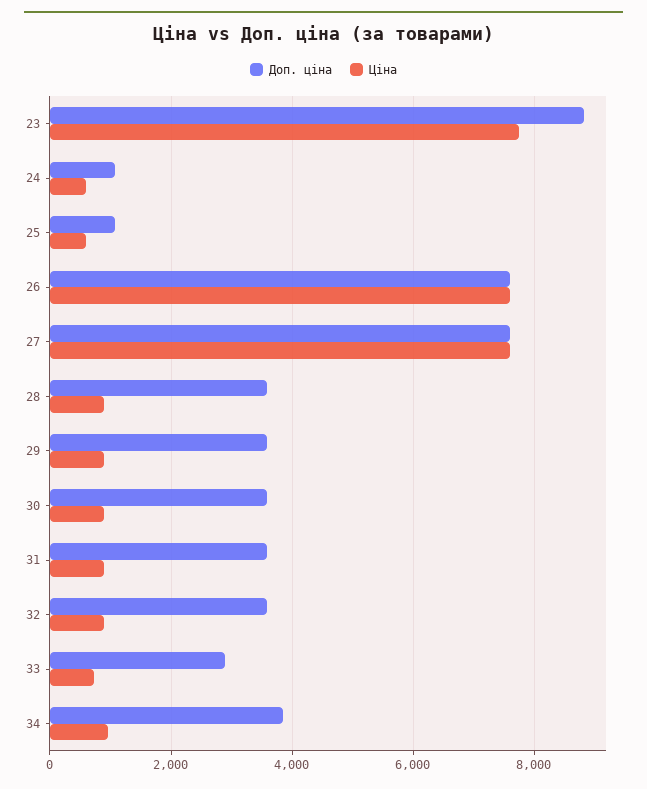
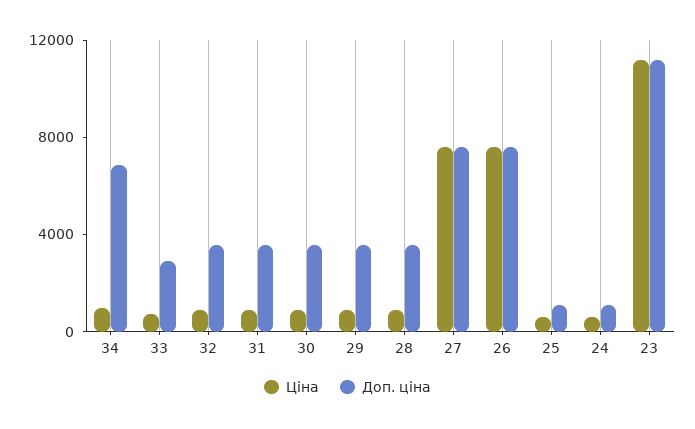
  {
    "Доп. ціна": {
-     "23": 8800,
+     "23": 11000,
      "24": 1000,
      "25": 1000,
      "26": 7600,
      "27": 7600,
      "28": 3600,
      "29": 3600,
      "30": 3600,
      "31": 3600,
      "32": 3600,
      "33": 2800,
-     "34": 3800
+     "34": 7000
    },
    "Ціна": {
-     "23": 7800,
+     "23": 11000,
      "24": 600,
      "25": 600,
      "26": 7600,
      "27": 7600,
      "28": 800,
      "29": 800,
      "30": 800,
      "31": 800,
      "32": 800,
      "33": 800,
      "34": 1000
    }
  }

